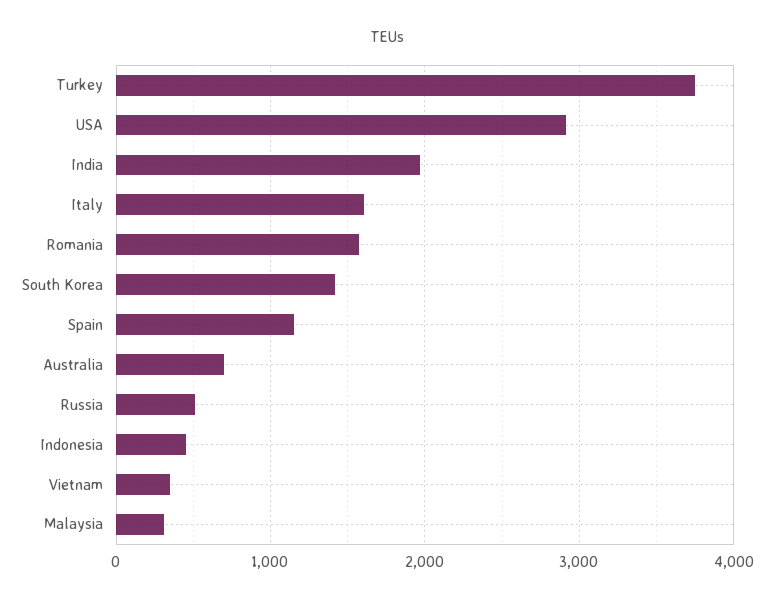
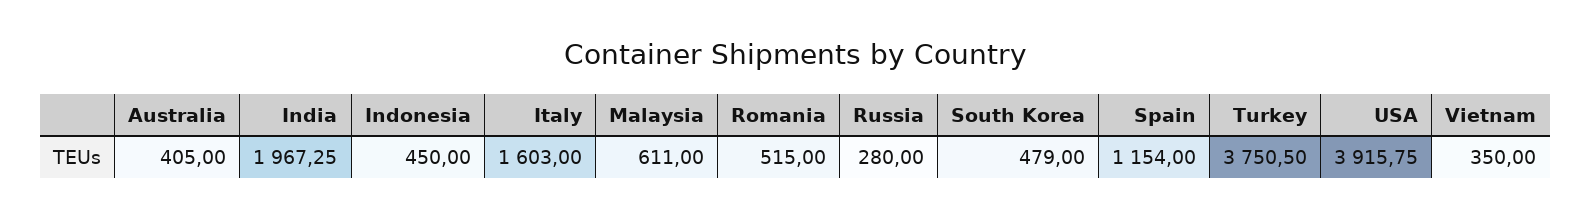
  {
    "Turkey": 3750.5,
-   "USA": 2900,
+   "USA": 3915.75,
    "India": 1967.25,
    "Italy": 1603,
-   "Romania": 1600,
+   "Romania": 515,
-   "South Korea": 1400,
+   "South Korea": 479,
    "Spain": 1154,
-   "Australia": 700,
+   "Australia": 405,
-   "Russia": 500,
+   "Russia": 280,
    "Indonesia": 450,
    "Vietnam": 350,
-   "Malaysia": 300
+   "Malaysia": 611
  }

